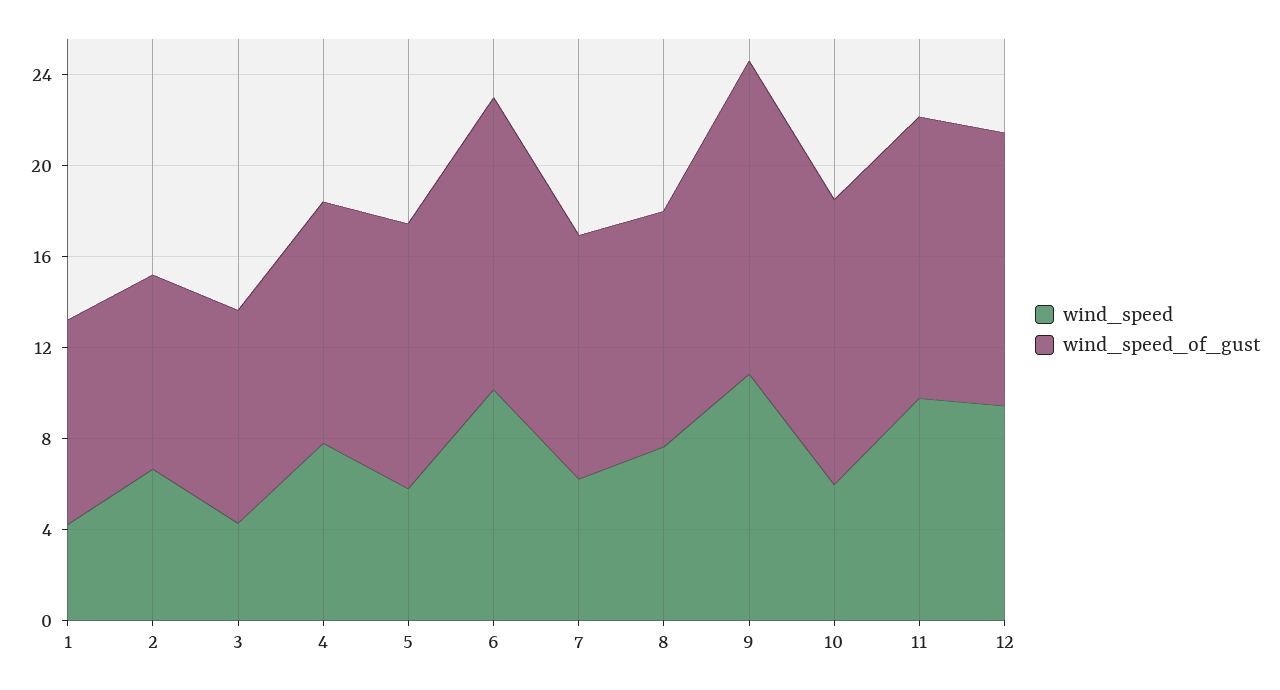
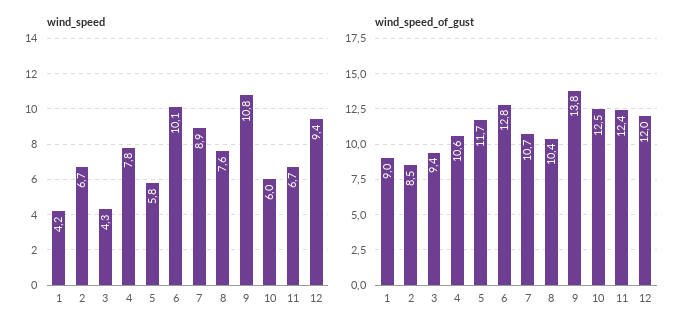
  {
    "wind_speed": {
      "1": 4.2,
      "2": 6.7,
      "3": 4.3,
      "4": 7.8,
      "5": 5.8,
      "6": 10.1,
-     "7": 6,
+     "7": 8.9,
      "8": 7.6,
      "9": 10.8,
      "10": 6,
-     "11": 10,
+     "11": 6.7,
      "12": 9.4
    },
    "wind_speed_of_gust": {
      "1": 9,
      "2": 8.5,
      "3": 9.4,
      "4": 10.6,
      "5": 11.7,
      "6": 12.8,
      "7": 10.7,
      "8": 10.4,
      "9": 13.8,
      "10": 12.5,
      "11": 12.4,
      "12": 12
    }
  }

